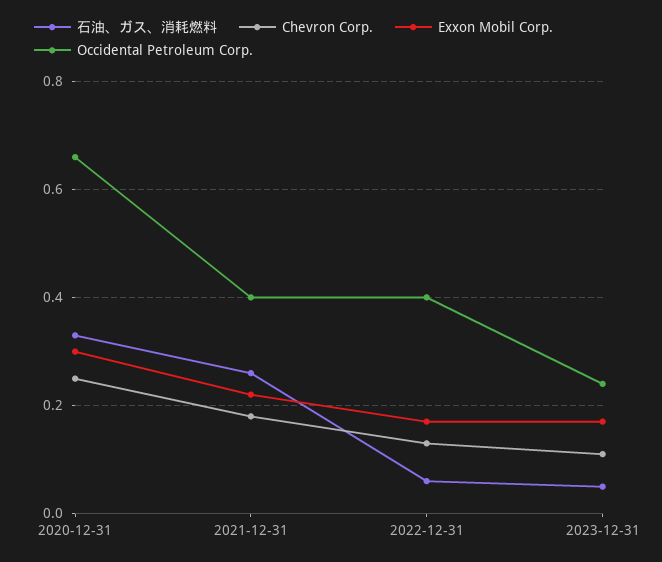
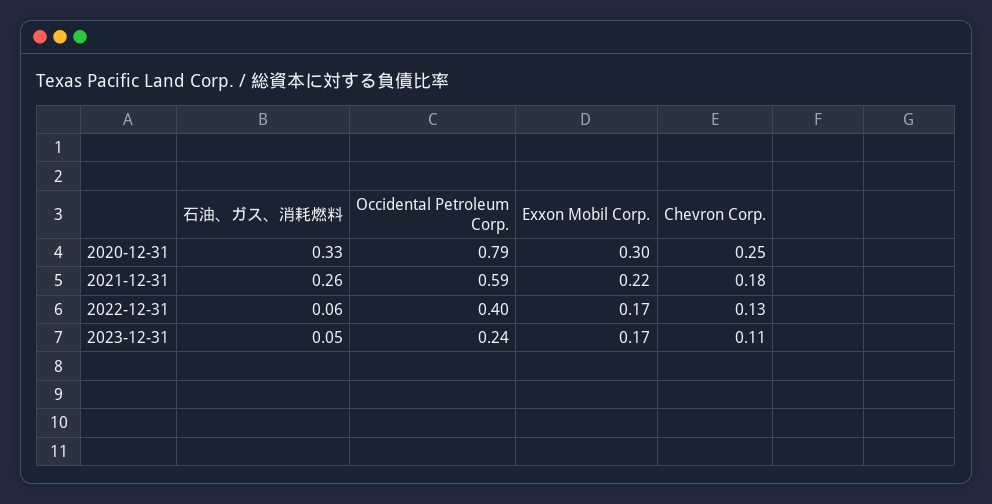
  {
    "石油、ガス、消耗燃料": {
      "2020-12-31": 0.33,
      "2021-12-31": 0.26,
      "2022-12-31": 0.06,
      "2023-12-31": 0.05
    },
    "Chevron Corp.": {
      "2020-12-31": 0.25,
      "2021-12-31": 0.18,
      "2022-12-31": 0.13,
      "2023-12-31": 0.11
    },
    "Exxon Mobil Corp.": {
      "2020-12-31": 0.3,
      "2021-12-31": 0.22,
      "2022-12-31": 0.17,
      "2023-12-31": 0.17
    },
    "Occidental Petroleum Corp.": {
-     "2020-12-31": 0.65,
+     "2020-12-31": 0.79,
-     "2021-12-31": 0.4,
+     "2021-12-31": 0.59,
      "2022-12-31": 0.4,
      "2023-12-31": 0.24
    }
  }

